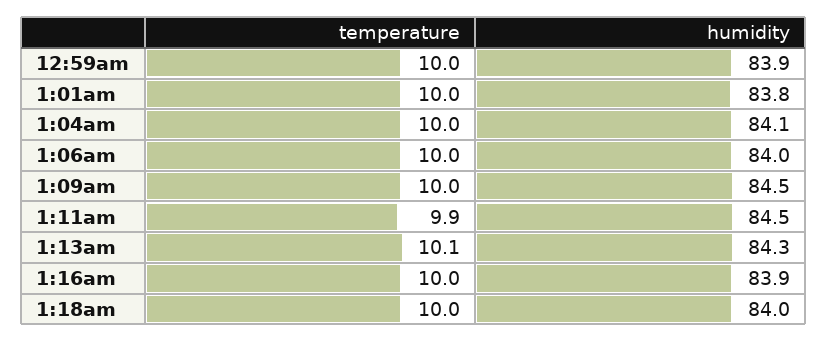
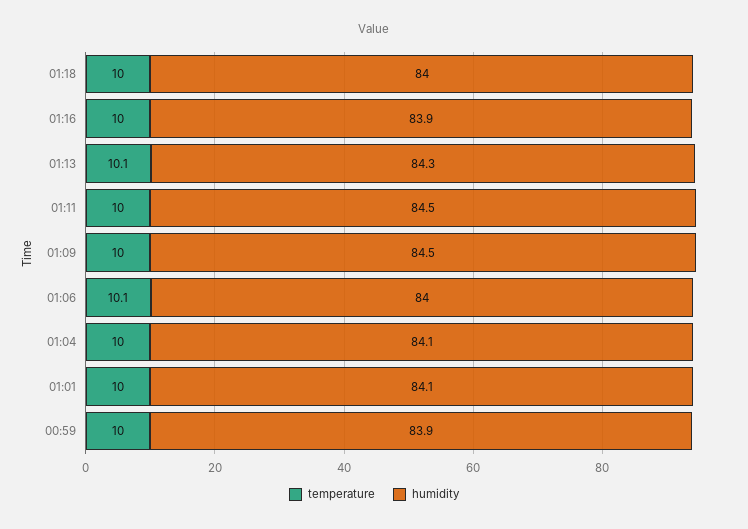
  {
    "temperature": {
      "12:59am": 10,
      "1:01am": 10,
      "1:04am": 10,
-     "1:06am": 10,
+     "1:06am": 10.1,
      "1:09am": 10,
-     "1:11am": 9.9,
+     "1:11am": 10,
      "1:13am": 10.1,
      "1:16am": 10,
      "1:18am": 10
    },
    "humidity": {
      "12:59am": 83.9,
-     "1:01am": 83.8,
+     "1:01am": 84.1,
      "1:04am": 84.1,
      "1:06am": 84,
      "1:09am": 84.5,
      "1:11am": 84.5,
      "1:13am": 84.3,
      "1:16am": 83.9,
      "1:18am": 84
    }
  }

